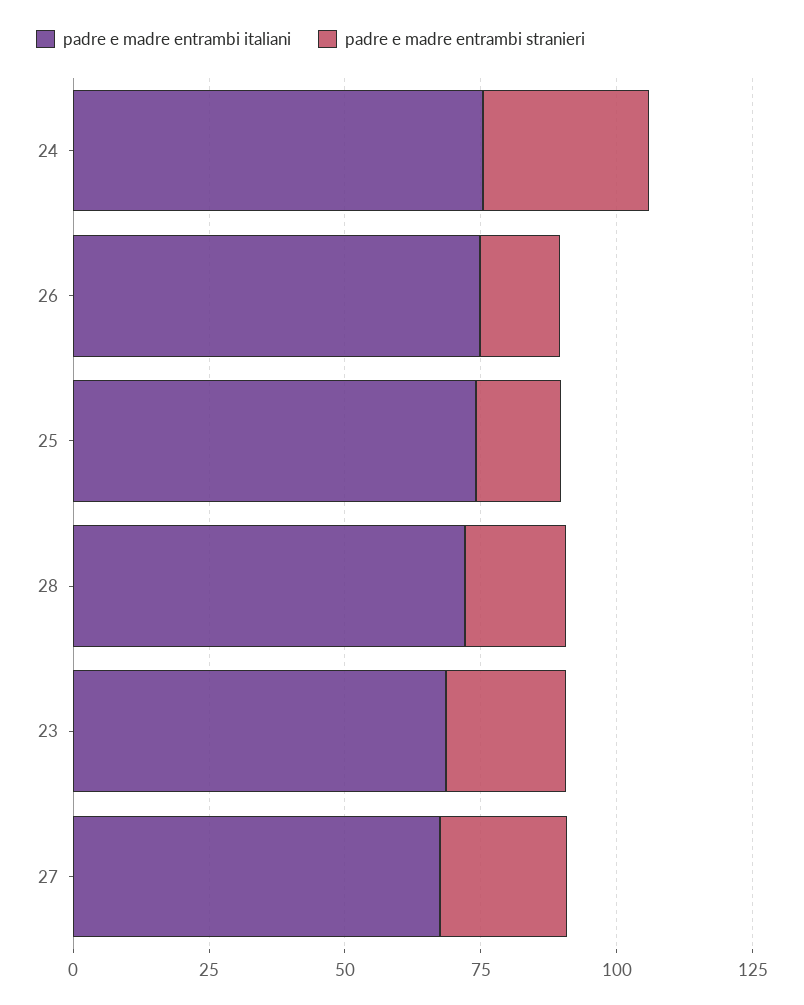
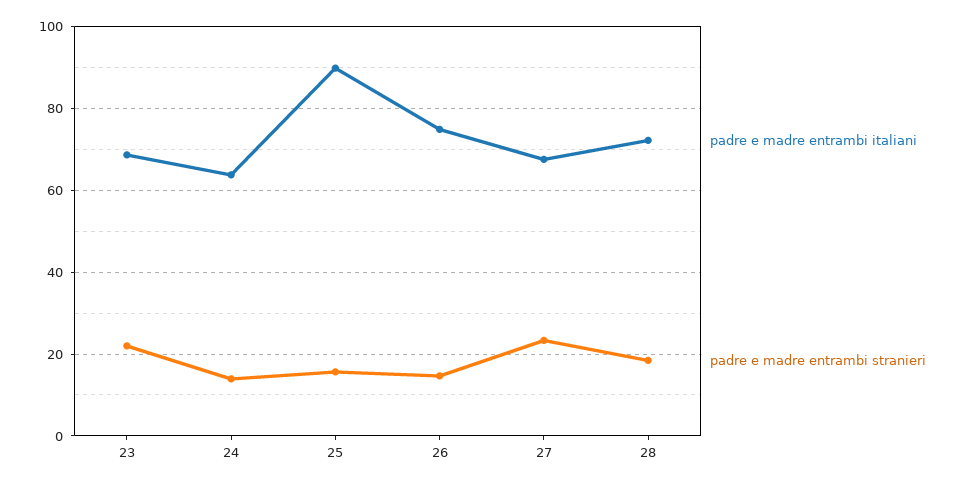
  {
    "padre e madre entrambi italiani": {
-     "24": 75,
+     "24": 64,
      "26": 74,
-     "25": 75,
+     "25": 90,
      "28": 72,
      "23": 68,
      "27": 68
    },
    "padre e madre entrambi stranieri": {
-     "24": 30,
+     "24": 14,
      "26": 14,
      "25": 16,
      "28": 18,
      "23": 22,
      "27": 24
    }
  }

